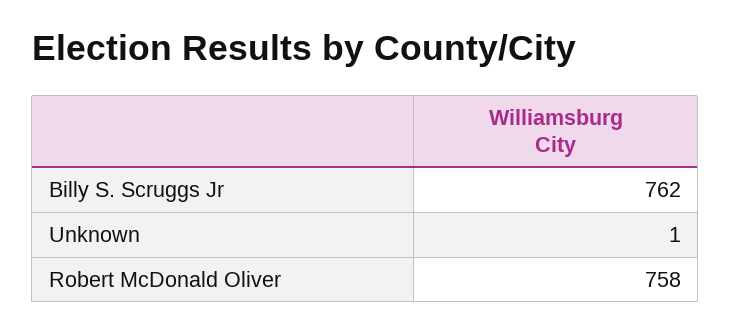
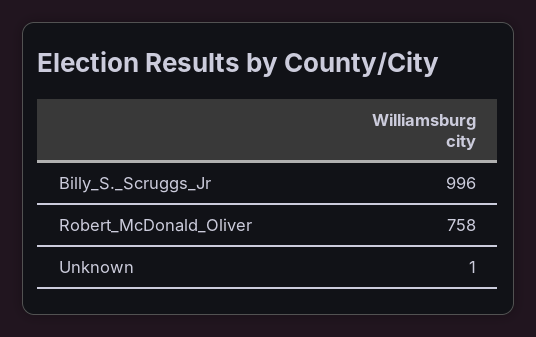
  {
-   "Billy S. Scruggs Jr": 762,
+   "Billy S. Scruggs Jr": 996,
    "Unknown": 1,
    "Robert McDonald Oliver": 758
  }

